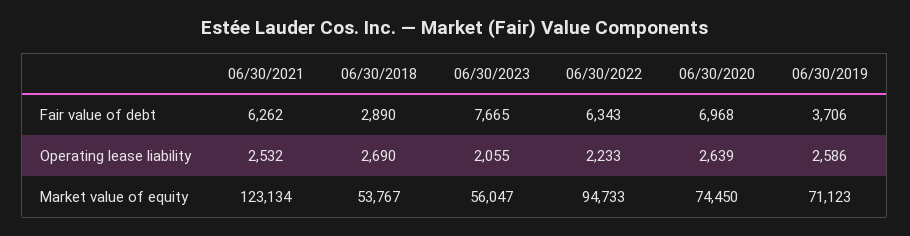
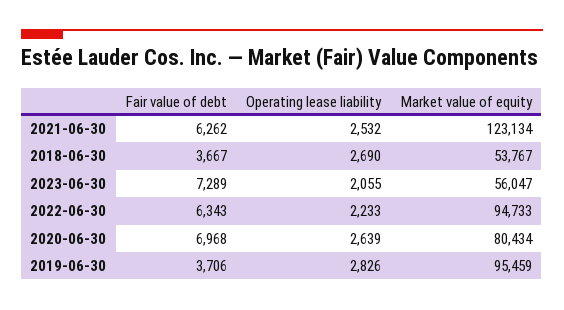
  {
    "06/30/2021": {
      "Fair value of debt": 6262,
      "Operating lease liability": 2532,
      "Market value of equity": 123134
    },
    "06/30/2018": {
-     "Fair value of debt": 2890,
+     "Fair value of debt": 3667,
      "Operating lease liability": 2690,
      "Market value of equity": 53767
    },
    "06/30/2023": {
-     "Fair value of debt": 7665,
+     "Fair value of debt": 7289,
      "Operating lease liability": 2055,
      "Market value of equity": 56047
    },
    "06/30/2022": {
      "Fair value of debt": 6343,
      "Operating lease liability": 2233,
      "Market value of equity": 94733
    },
    "06/30/2020": {
      "Fair value of debt": 6968,
      "Operating lease liability": 2639,
-     "Market value of equity": 74450
+     "Market value of equity": 80434
    },
    "06/30/2019": {
      "Fair value of debt": 3706,
-     "Operating lease liability": 2586,
+     "Operating lease liability": 2826,
-     "Market value of equity": 71123
+     "Market value of equity": 95459
    }
  }

